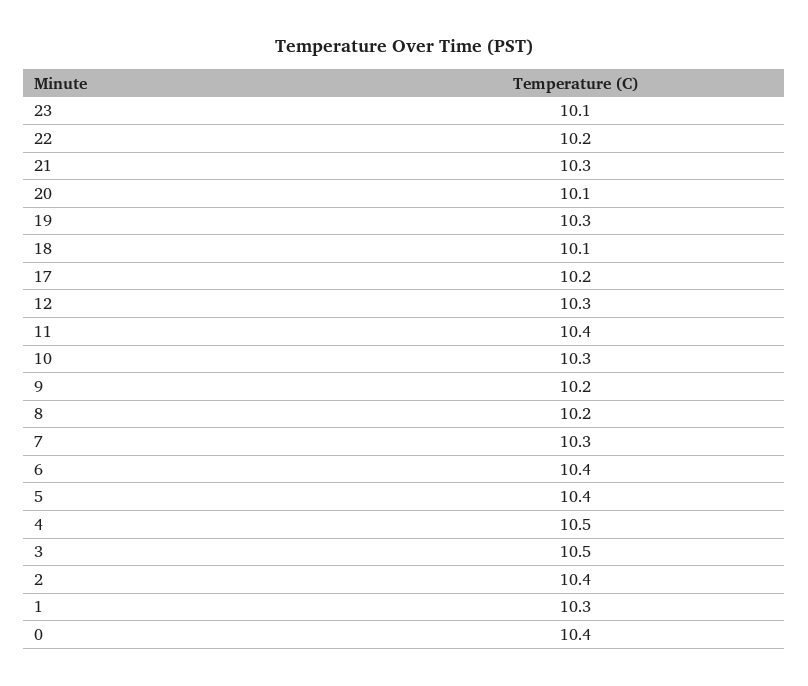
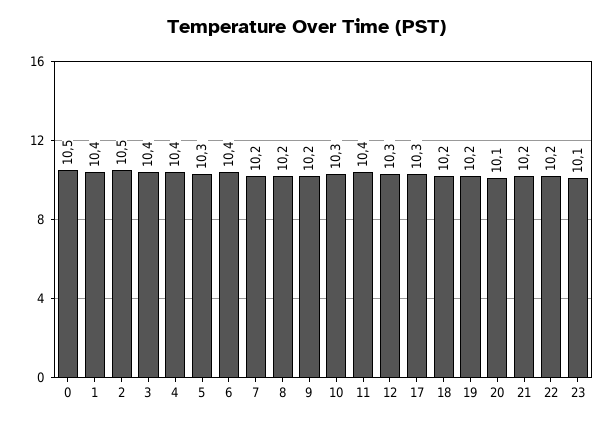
  {
    "23": 10.1,
    "22": 10.2,
-   "21": 10.3,
+   "21": 10.2,
    "20": 10.1,
-   "19": 10.3,
+   "19": 10.2,
-   "18": 10.1,
+   "18": 10.2,
-   "17": 10.2,
+   "17": 10.3,
    "12": 10.3,
    "11": 10.4,
    "10": 10.3,
    "9": 10.2,
    "8": 10.2,
-   "7": 10.3,
+   "7": 10.2,
    "6": 10.4,
-   "5": 10.4,
+   "5": 10.3,
-   "4": 10.5,
+   "4": 10.4,
-   "3": 10.5,
+   "3": 10.4,
-   "2": 10.4,
+   "2": 10.5,
-   "1": 10.3,
+   "1": 10.4,
-   "0": 10.4
+   "0": 10.5
  }

